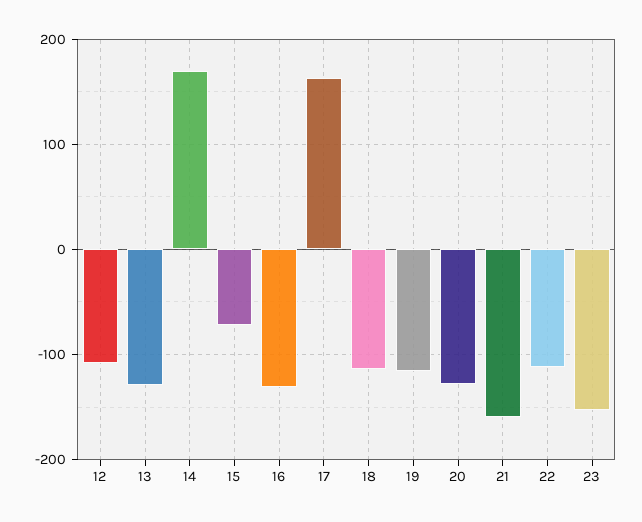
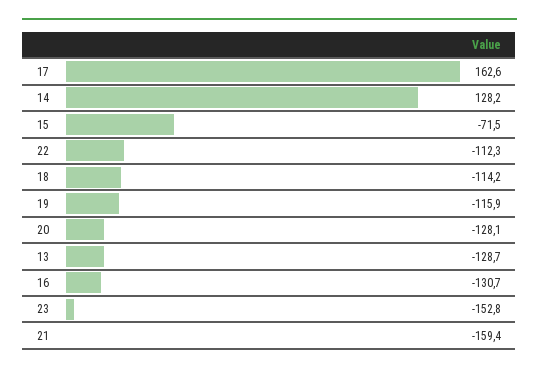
  {
-   "12": -110,
    "13": -128.7,
-   "14": 170,
+   "14": 128.2,
    "15": -71.5,
    "16": -130.7,
    "17": 162.6,
    "18": -114.2,
    "19": -115.9,
    "20": -128.1,
    "21": -159.4,
    "22": -112.3,
    "23": -152.8
  }

